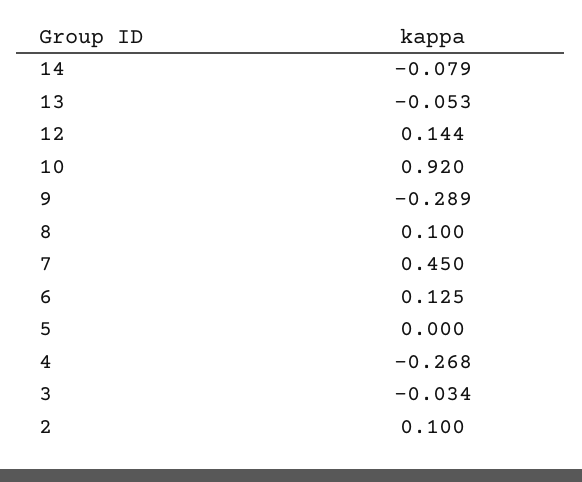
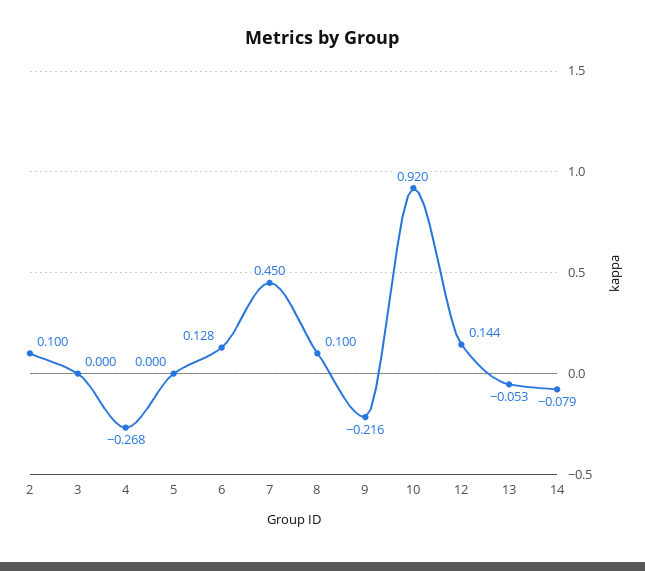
  {
    "14": -0.079,
    "13": -0.053,
    "12": 0.144,
    "10": 0.92,
-   "9": -0.289,
+   "9": -0.216,
    "8": 0.1,
    "7": 0.45,
-   "6": 0.125,
+   "6": 0.128,
    "5": 0,
    "4": -0.268,
-   "3": -0.034,
+   "3": 0,
    "2": 0.1
  }

